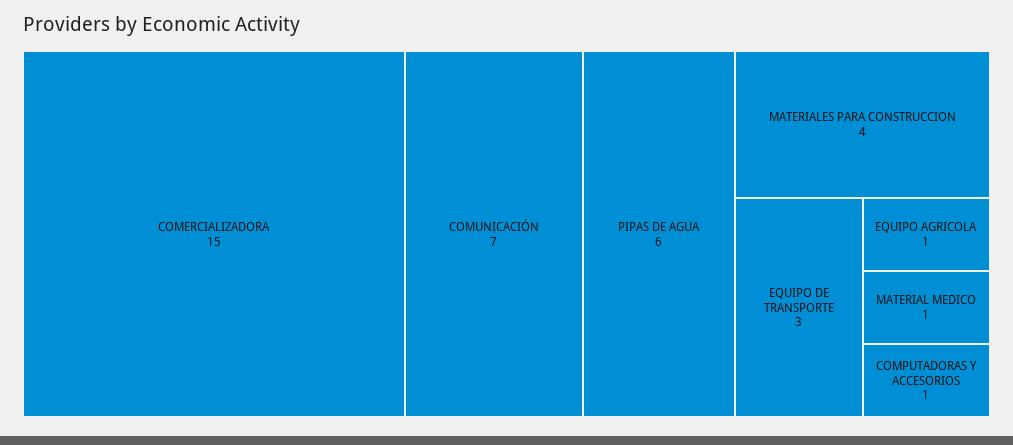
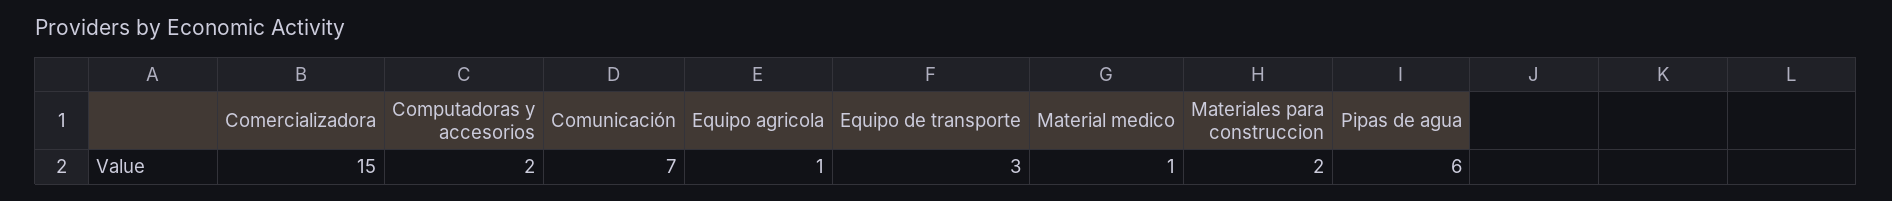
  {
    "COMERCIALIZADORA": 15,
    "COMUNICACIÓN": 7,
    "PIPAS DE AGUA": 6,
-   "MATERIALES PARA CONSTRUCCION": 4,
+   "MATERIALES PARA CONSTRUCCION": 2,
    "EQUIPO DE TRANSPORTE": 3,
    "EQUIPO AGRICOLA": 1,
    "MATERIAL MEDICO": 1,
-   "COMPUTADORAS Y ACCESORIOS": 1
+   "COMPUTADORAS Y ACCESORIOS": 2
  }

